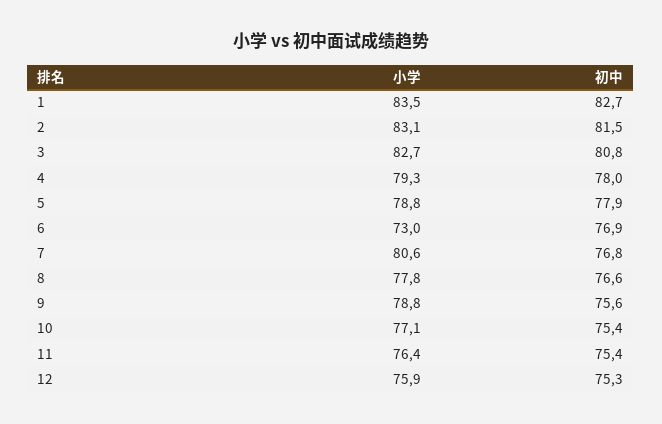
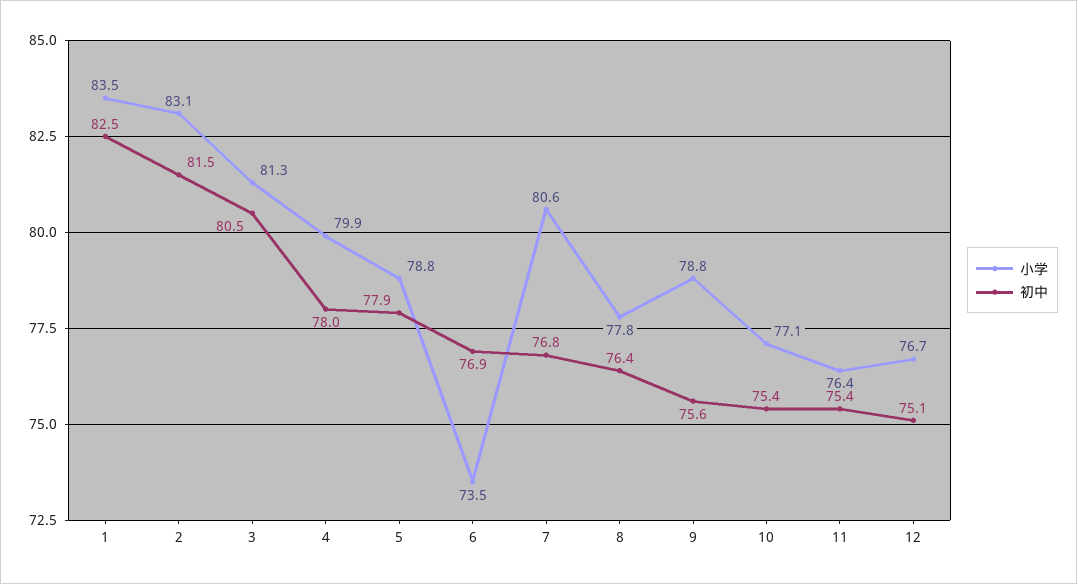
  {
    "小学": {
      "1": 83.5,
      "2": 83.1,
-     "3": 82.7,
+     "3": 81.3,
-     "4": 79.3,
+     "4": 79.9,
      "5": 78.8,
-     "6": 73,
+     "6": 73.5,
      "7": 80.6,
      "8": 77.8,
      "9": 78.8,
      "10": 77.1,
      "11": 76.4,
-     "12": 75.9
+     "12": 76.7
    },
    "初中": {
-     "1": 82.7,
+     "1": 82.5,
      "2": 81.5,
-     "3": 80.8,
+     "3": 80.5,
      "4": 78,
      "5": 77.9,
      "6": 76.9,
      "7": 76.8,
-     "8": 76.6,
+     "8": 76.4,
      "9": 75.6,
      "10": 75.4,
      "11": 75.4,
-     "12": 75.3
+     "12": 75.1
    }
  }

